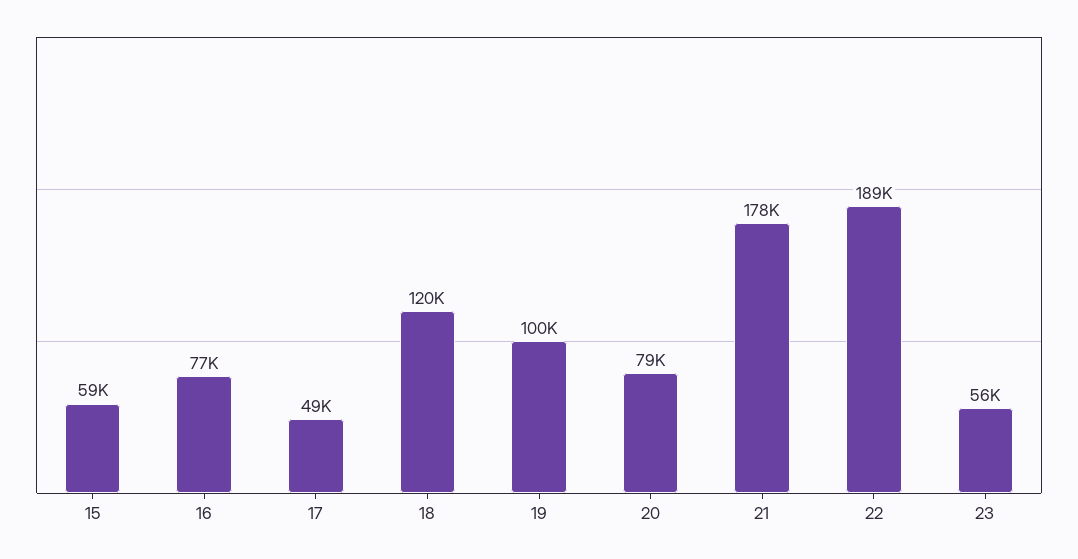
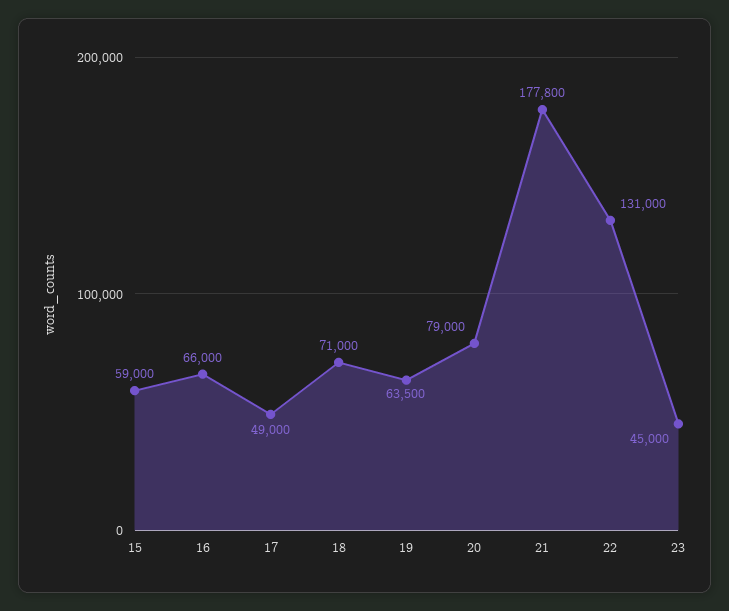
  {
    "15": 59000,
-   "16": 77000,
+   "16": 66000,
    "17": 49000,
-   "18": 120000,
+   "18": 71000,
-   "19": 100000,
+   "19": 63500,
    "20": 79000,
    "21": 177800,
-   "22": 189000,
+   "22": 131000,
-   "23": 56000
+   "23": 45000
  }

